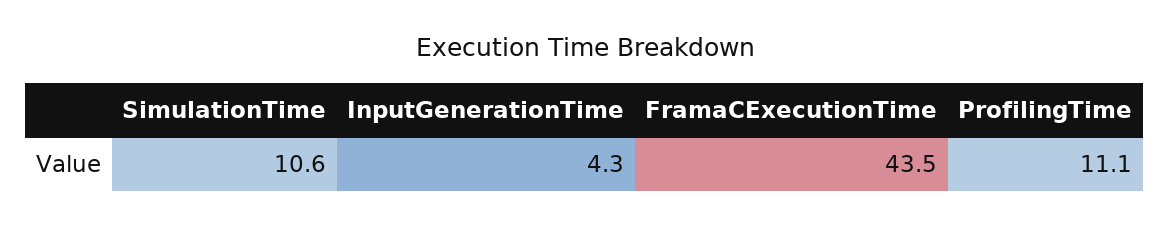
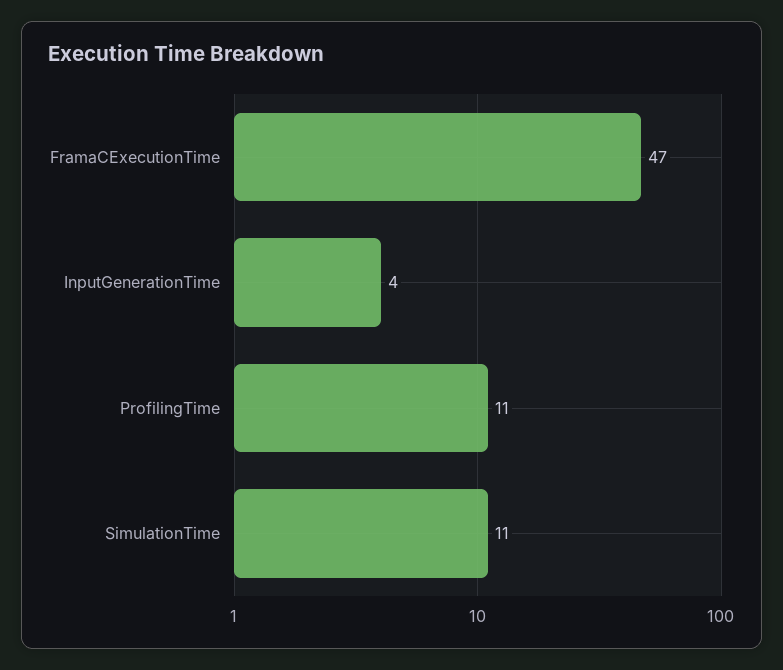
  {
    "SimulationTime": 10.6,
    "InputGenerationTime": 4.3,
-   "FramaCExecutionTime": 43.5,
+   "FramaCExecutionTime": 47,
    "ProfilingTime": 11.1
  }

